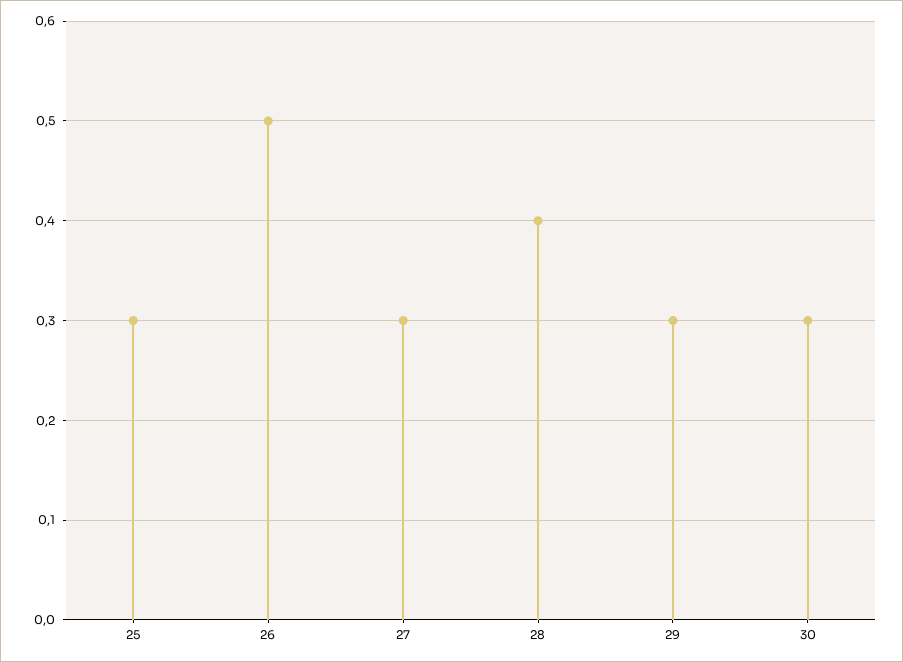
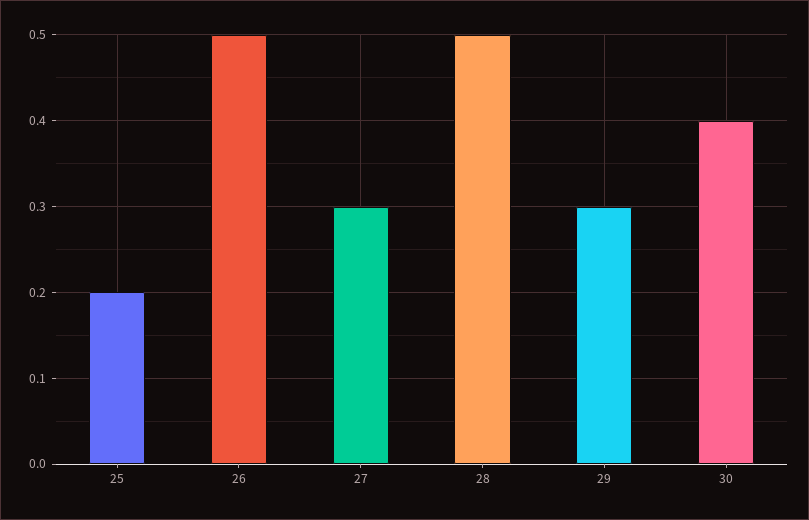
  {
-   "25": 0.3,
+   "25": 0.2,
    "26": 0.5,
    "27": 0.3,
-   "28": 0.4,
+   "28": 0.5,
    "29": 0.3,
-   "30": 0.3
+   "30": 0.4
  }

